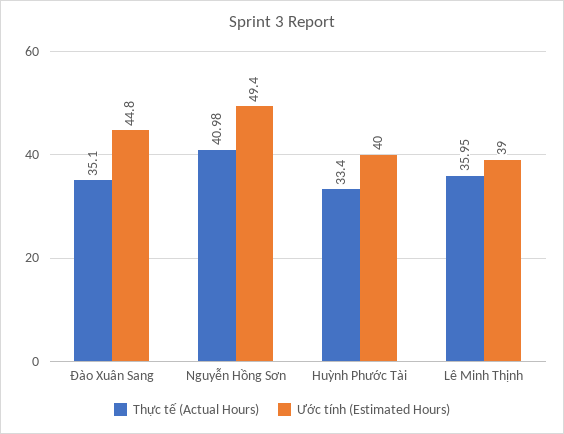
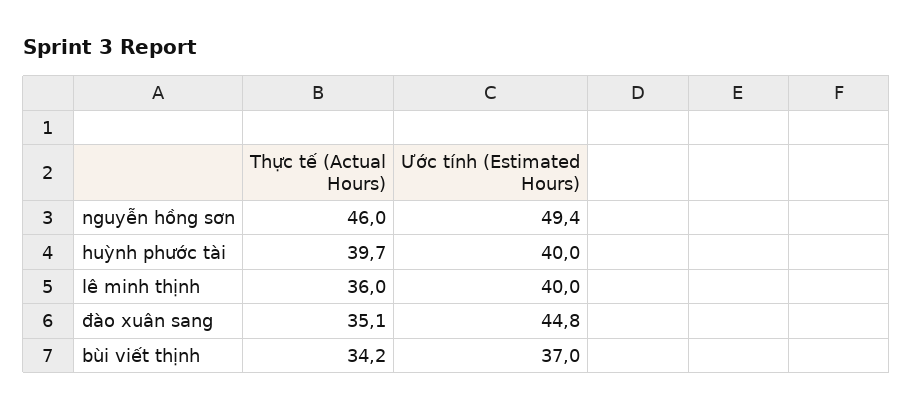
  {
    "Thực tế (Actual Hours)": {
      "Đào Xuân Sang": 35.1,
-     "Nguyễn Hồng Sơn": 40.98,
+     "Nguyễn Hồng Sơn": 46,
-     "Huỳnh Phước Tài": 33.4,
+     "Huỳnh Phước Tài": 39.7,
-     "Lê Minh Thịnh": 35.95
+     "Lê Minh Thịnh": 35.95,
+     "bùi viết thịnh": 34.2
    },
    "Ước tính (Estimated Hours)": {
      "Đào Xuân Sang": 44.8,
      "Nguyễn Hồng Sơn": 49.4,
      "Huỳnh Phước Tài": 40,
-     "Lê Minh Thịnh": 39
+     "Lê Minh Thịnh": 40,
+     "bùi viết thịnh": 37
    }
  }

